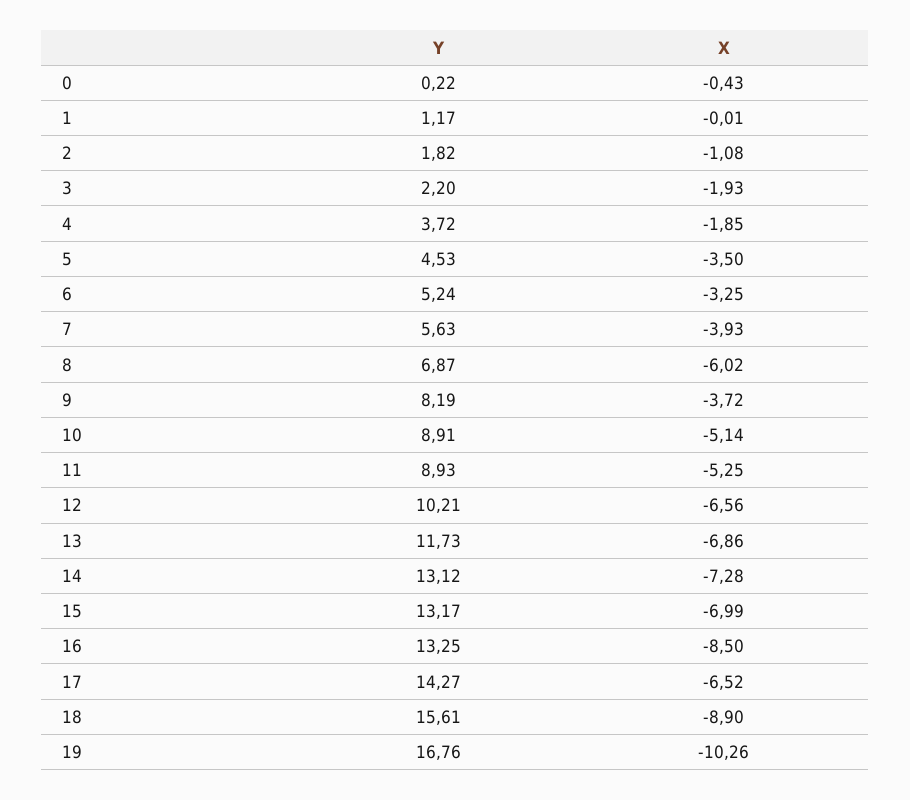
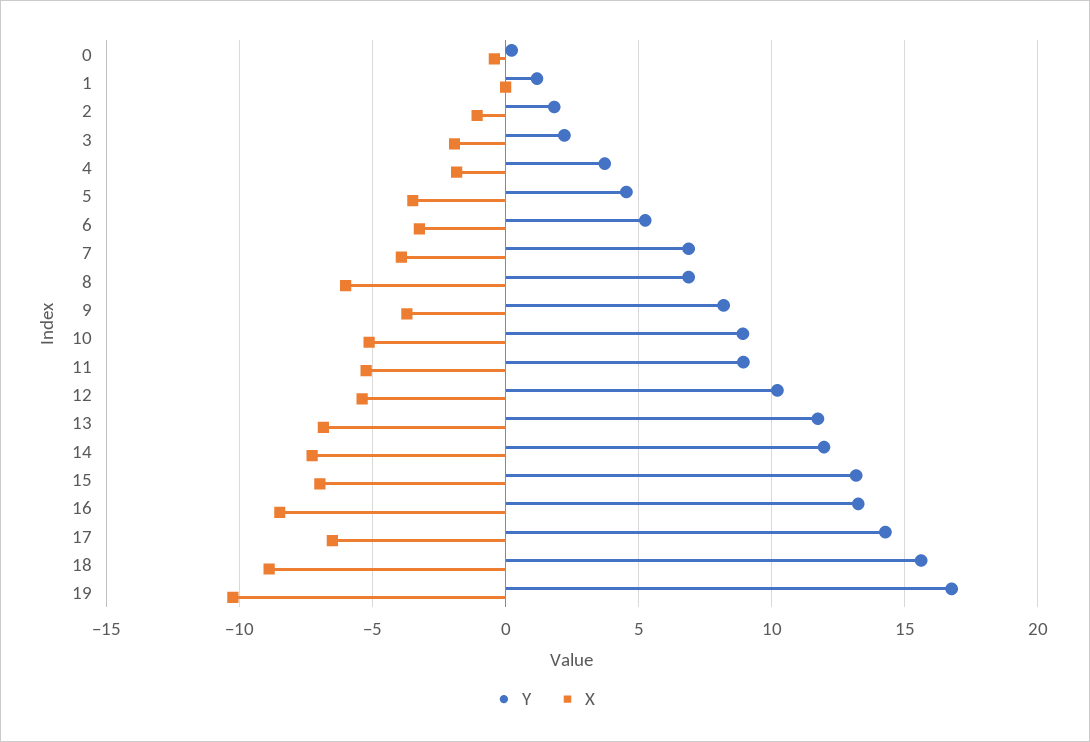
  {
    "Y": {
      "0": 0.22,
      "1": 1.17,
      "2": 1.82,
      "3": 2.2,
      "4": 3.72,
      "5": 4.53,
      "6": 5.24,
-     "7": 5.63,
+     "7": 7,
      "8": 6.87,
      "9": 8.19,
      "10": 8.91,
      "11": 8.93,
      "12": 10.21,
      "13": 11.73,
-     "14": 13.12,
+     "14": 12,
      "15": 13.17,
      "16": 13.25,
      "17": 14.27,
      "18": 15.61,
      "19": 16.76
    },
    "X": {
      "0": -0.43,
      "1": -0.01,
      "2": -1.08,
      "3": -1.93,
      "4": -1.85,
      "5": -3.5,
      "6": -3.25,
      "7": -3.93,
      "8": -6.02,
      "9": -3.72,
      "10": -5.14,
      "11": -5.25,
-     "12": -6.56,
+     "12": -5.5,
      "13": -6.86,
      "14": -7.28,
      "15": -6.99,
      "16": -8.5,
      "17": -6.52,
      "18": -8.9,
      "19": -10.26
    }
  }

